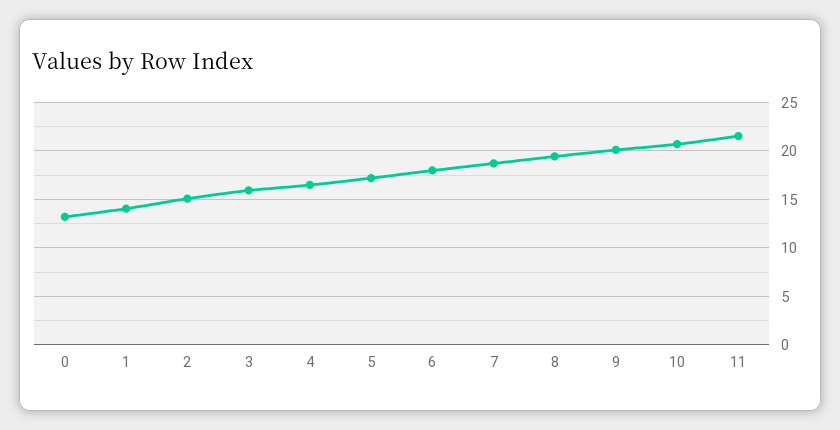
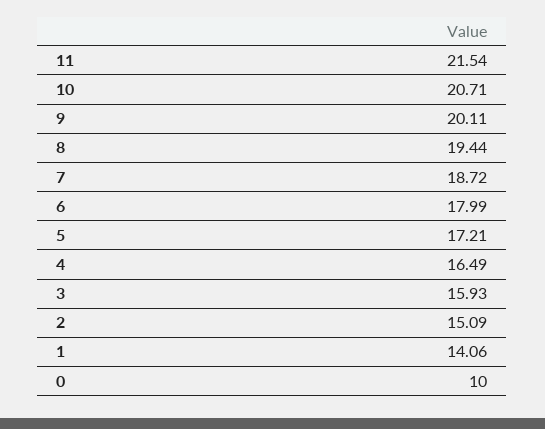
  {
-   "0": 13,
+   "0": 10,
    "1": 14.06,
    "2": 15.09,
    "3": 15.93,
    "4": 16.49,
    "5": 17.21,
    "6": 17.99,
    "7": 18.72,
    "8": 19.44,
    "9": 20.11,
    "10": 20.71,
    "11": 21.54
  }

